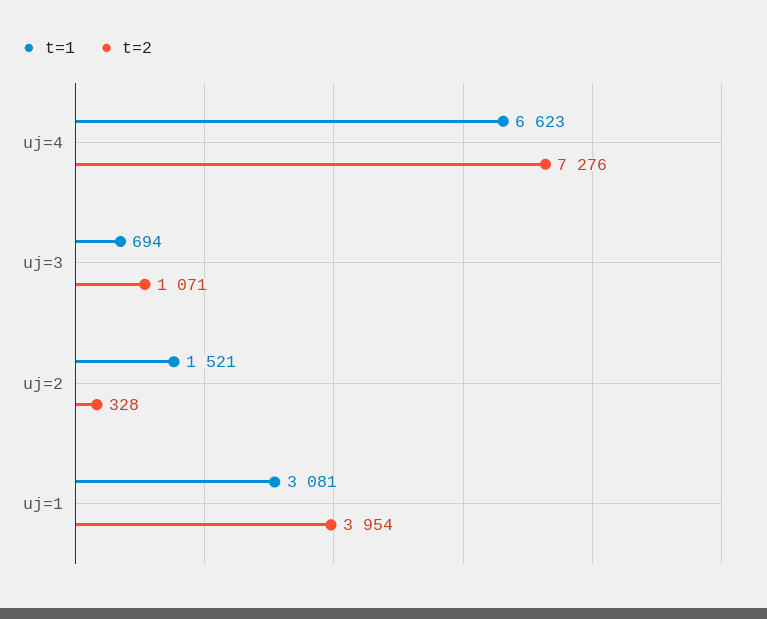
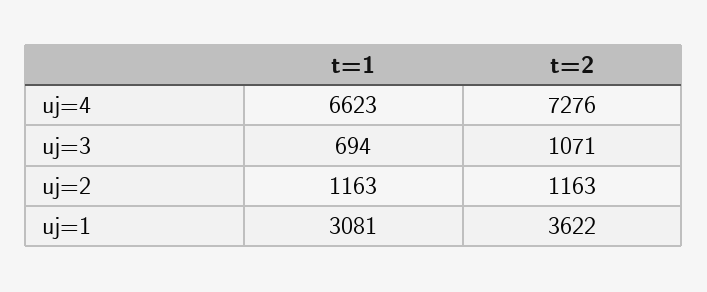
  {
    "t=1": {
      "uj=4": 6623,
      "uj=3": 694,
-     "uj=2": 1521,
+     "uj=2": 1163,
      "uj=1": 3081
    },
    "t=2": {
      "uj=4": 7276,
      "uj=3": 1071,
-     "uj=2": 328,
+     "uj=2": 1163,
-     "uj=1": 3954
+     "uj=1": 3622
    }
  }

